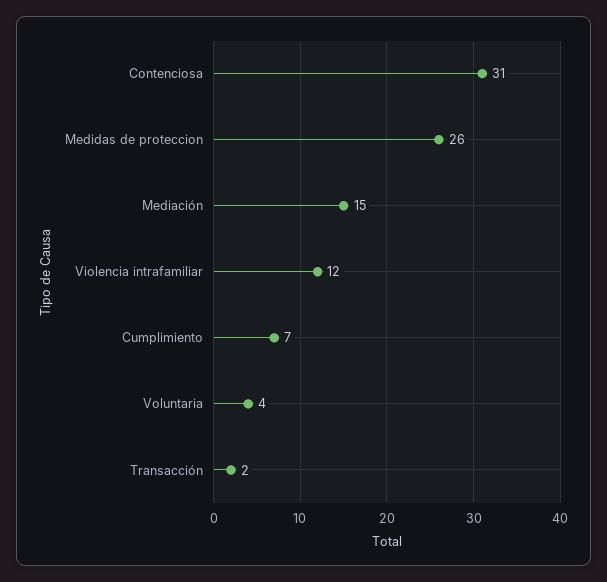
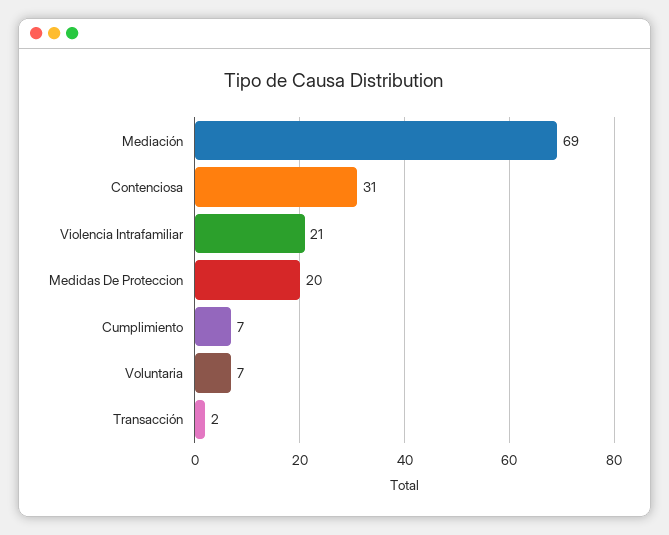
  {
    "Contenciosa": 31,
-   "Medidas de proteccion": 26,
+   "Medidas de proteccion": 20,
-   "Mediación": 15,
+   "Mediación": 69,
-   "Violencia intrafamiliar": 12,
+   "Violencia intrafamiliar": 21,
    "Cumplimiento": 7,
-   "Voluntaria": 4,
+   "Voluntaria": 7,
    "Transacción": 2
  }

